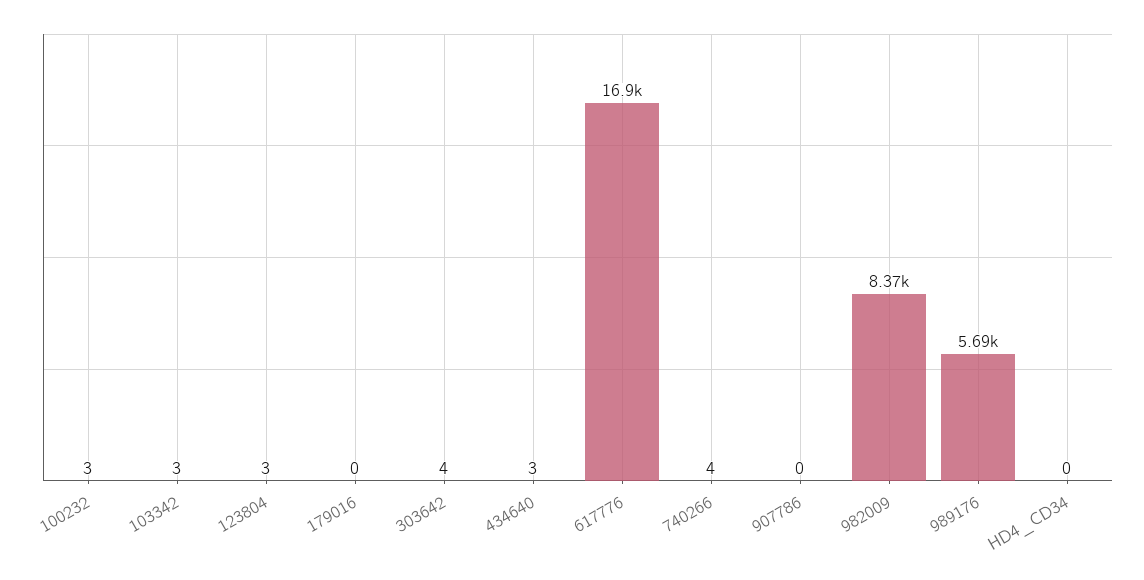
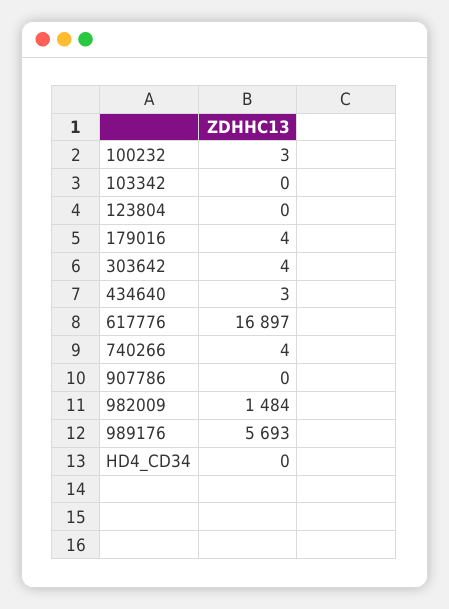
  {
    "100232": 3,
-   "103342": 3,
+   "103342": 0,
-   "123804": 3,
+   "123804": 0,
-   "179016": 0,
+   "179016": 4,
    "303642": 4,
    "434640": 3,
    "617776": 16897,
    "740266": 4,
    "907786": 0,
-   "982009": 8370,
+   "982009": 1484,
    "989176": 5693,
    "HD4_CD34": 0
  }

